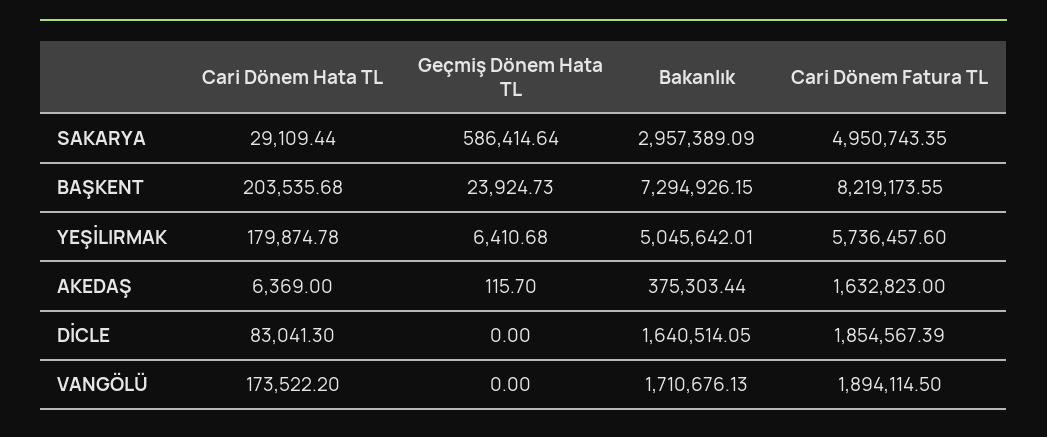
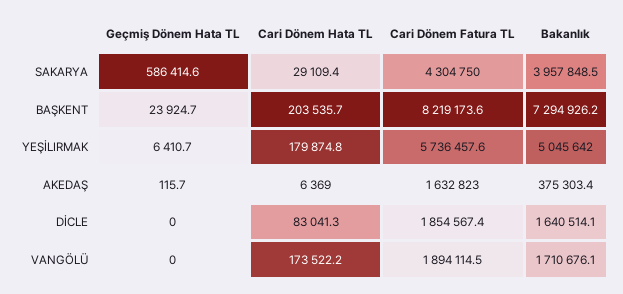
  {
    "Cari Dönem Hata TL": {
      "SAKARYA": 29109.44,
      "BAŞKENT": 203535.68,
      "YEŞİLIRMAK": 179874.78,
      "AKEDAŞ": 6369,
      "DİCLE": 83041.3,
      "VANGÖLÜ": 173522.2
    },
    "Geçmiş Dönem Hata TL": {
      "SAKARYA": 586414.64,
      "BAŞKENT": 23924.73,
      "YEŞİLIRMAK": 6410.68,
      "AKEDAŞ": 115.7,
      "DİCLE": 0,
      "VANGÖLÜ": 0
    },
    "Bakanlık": {
-     "SAKARYA": 2957389.09,
+     "SAKARYA": 3957848.5,
      "BAŞKENT": 7294926.15,
      "YEŞİLIRMAK": 5045642.01,
      "AKEDAŞ": 375303.44,
      "DİCLE": 1640514.05,
      "VANGÖLÜ": 1710676.13
    },
    "Cari Dönem Fatura TL": {
-     "SAKARYA": 4950743.35,
+     "SAKARYA": 4304750,
      "BAŞKENT": 8219173.55,
      "YEŞİLIRMAK": 5736457.6,
      "AKEDAŞ": 1632823,
      "DİCLE": 1854567.39,
      "VANGÖLÜ": 1894114.5
    }
  }

